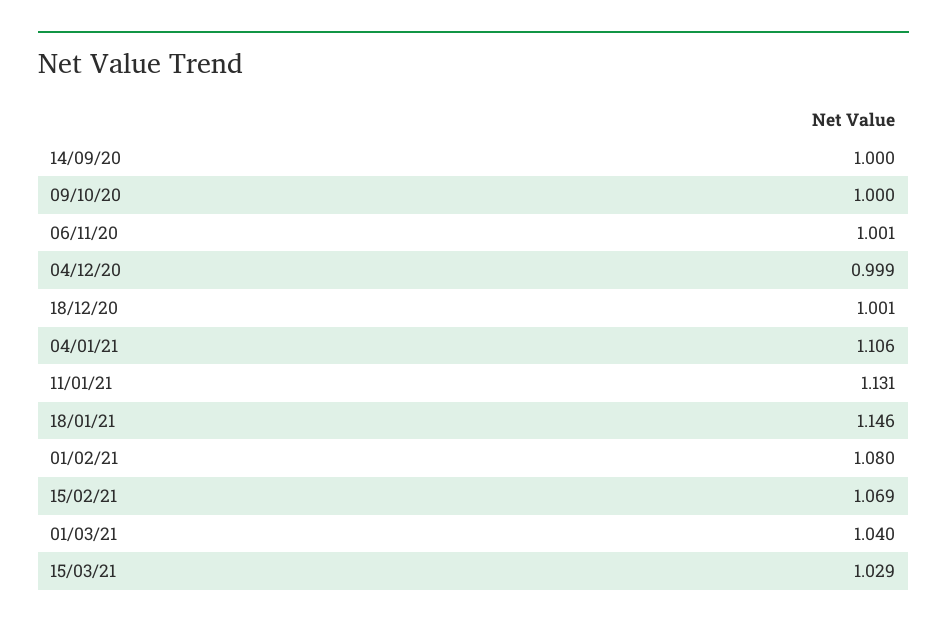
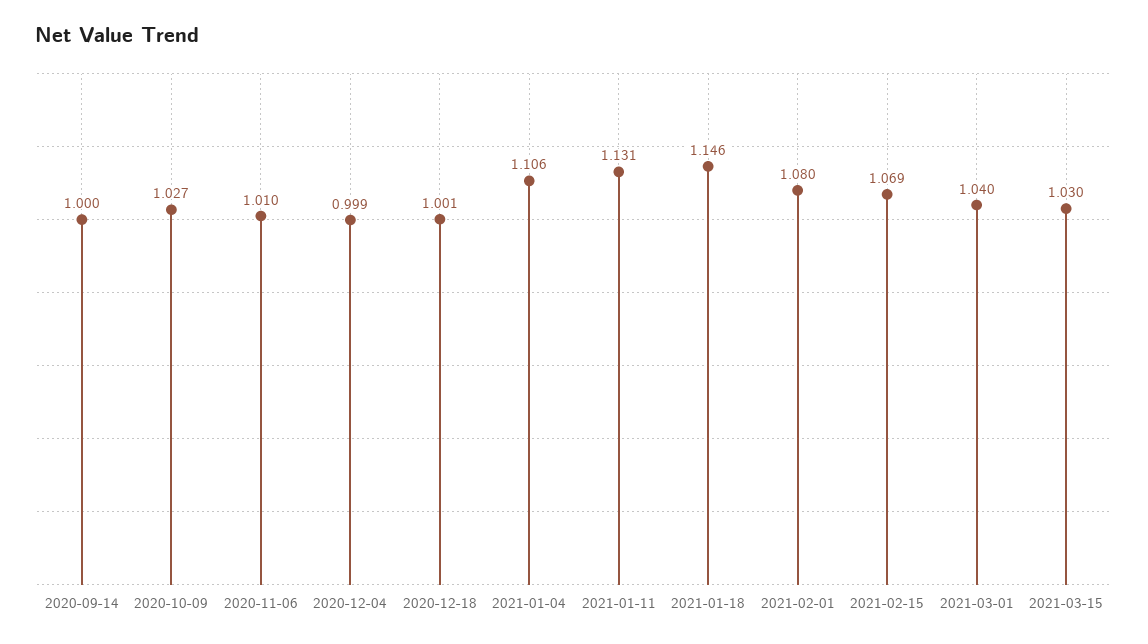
  {
    "14/09/20": 1,
-   "09/10/20": 1,
+   "09/10/20": 1.027,
-   "06/11/20": 1.001,
+   "06/11/20": 1.01,
    "04/12/20": 0.999,
    "18/12/20": 1.001,
    "04/01/21": 1.106,
    "11/01/21": 1.131,
    "18/01/21": 1.146,
    "01/02/21": 1.08,
    "15/02/21": 1.069,
    "01/03/21": 1.04,
-   "15/03/21": 1.029
+   "15/03/21": 1.03
  }

